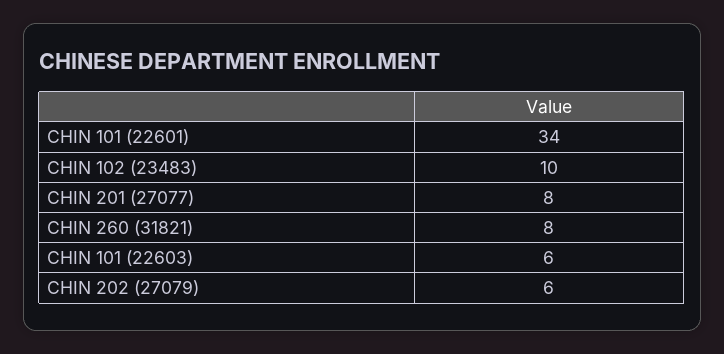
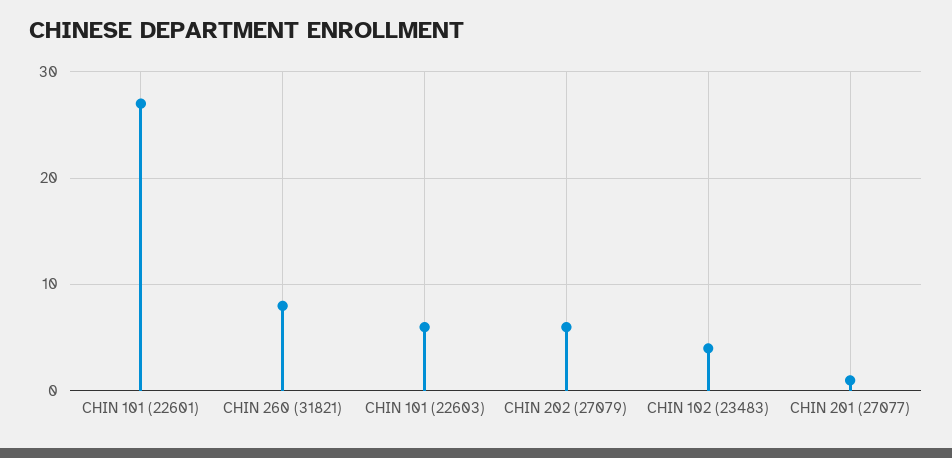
  {
-   "CHIN 101 (22601)": 34,
+   "CHIN 101 (22601)": 27,
-   "CHIN 102 (23483)": 10,
+   "CHIN 102 (23483)": 4,
-   "CHIN 201 (27077)": 8,
+   "CHIN 201 (27077)": 1,
    "CHIN 260 (31821)": 8,
    "CHIN 101 (22603)": 6,
    "CHIN 202 (27079)": 6
  }

